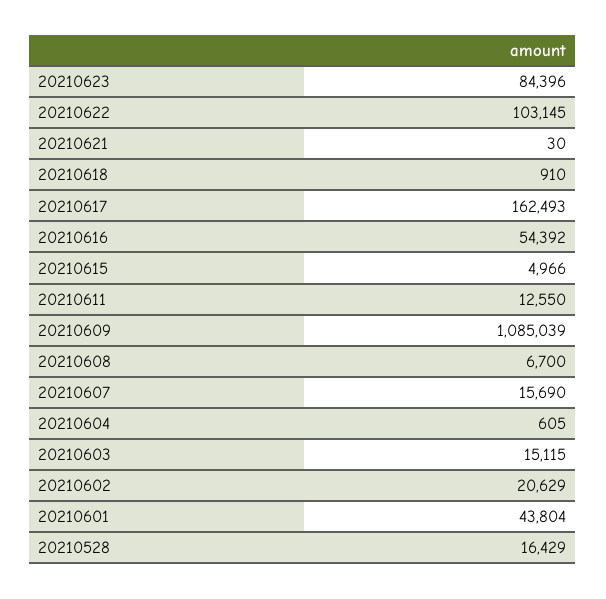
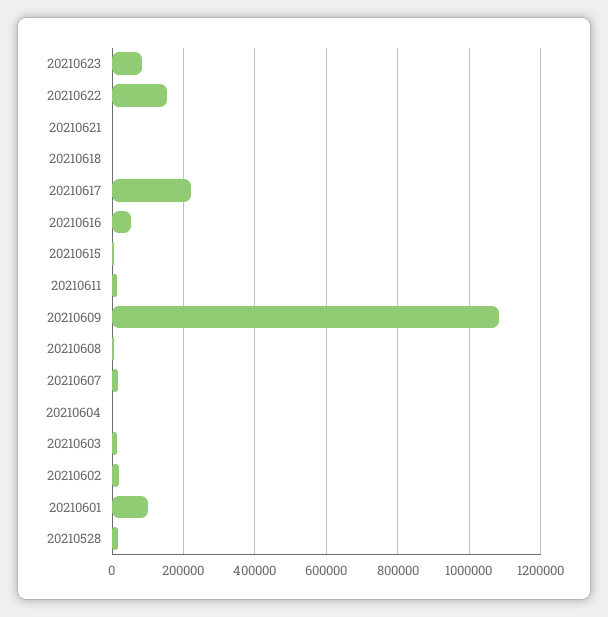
  {
    "20210623": 84396,
-   "20210622": 103145,
+   "20210622": 160000,
    "20210621": 30,
    "20210618": 910,
-   "20210617": 162493,
+   "20210617": 220000,
    "20210616": 54392,
    "20210615": 4966,
    "20210611": 12550,
    "20210609": 1085039,
    "20210608": 6700,
    "20210607": 15690,
    "20210604": 605,
    "20210603": 15115,
    "20210602": 20629,
-   "20210601": 43804,
+   "20210601": 100000,
    "20210528": 16429
  }

